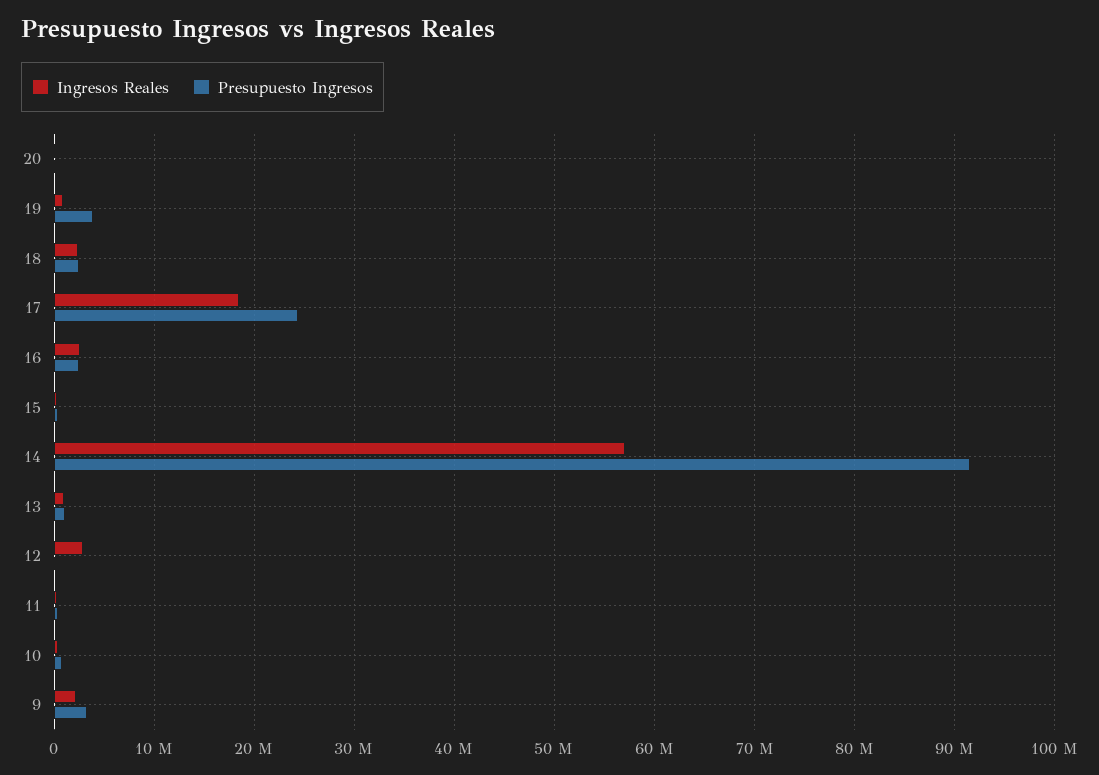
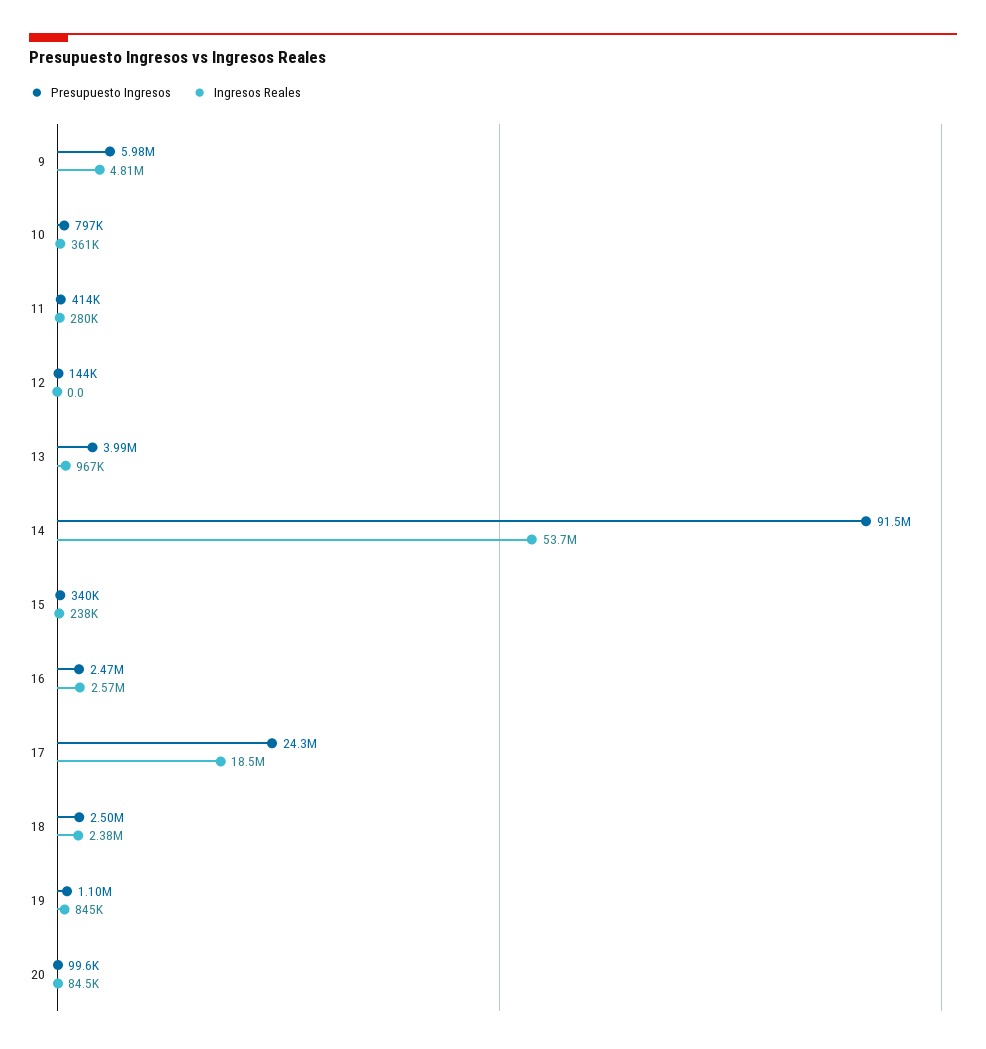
  {
    "Ingresos Reales": {
      "20": 84500,
      "19": 845000,
      "18": 2380000,
      "17": 18500000,
      "16": 2570000,
      "15": 238000,
-     "14": 57000000,
+     "14": 53700000,
      "13": 967000,
-     "12": 3000000,
+     "12": 0,
      "11": 280000,
      "10": 361000,
-     "9": 2000000
+     "9": 4810000
    },
    "Presupuesto Ingresos": {
      "20": 99600,
-     "19": 4000000,
+     "19": 1100000,
      "18": 2500000,
      "17": 24300000,
      "16": 2470000,
      "15": 340000,
      "14": 91500000,
-     "13": 1000000,
+     "13": 3990000,
      "12": 144000,
      "11": 414000,
      "10": 797000,
-     "9": 3000000
+     "9": 5980000
    }
  }

